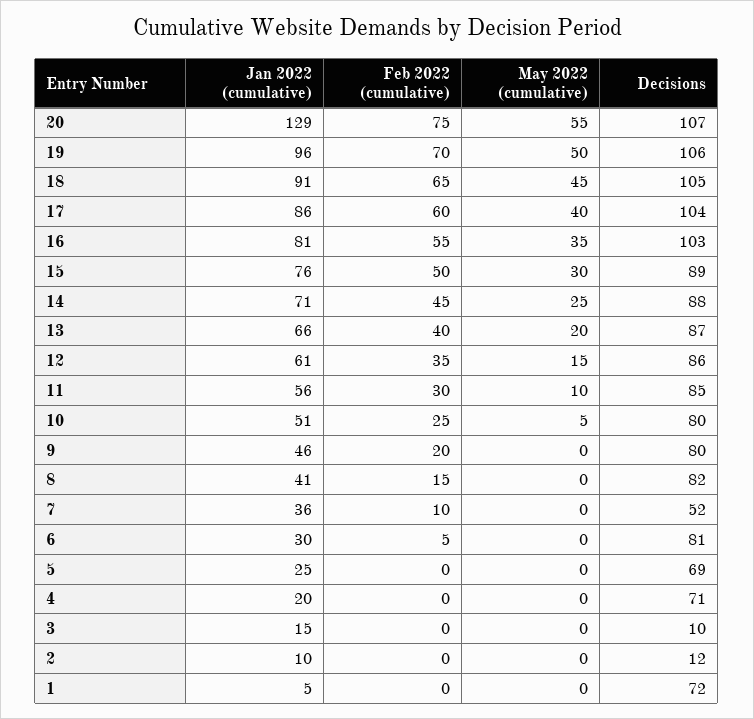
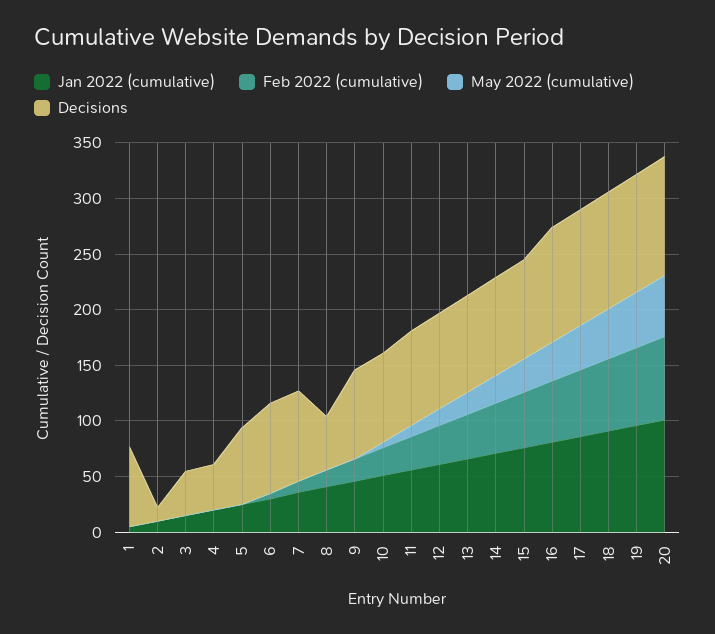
  {
    "Jan 2022 (cumulative)": {
-     "20": 129,
+     "20": 100,
      "19": 96,
      "18": 91,
      "17": 86,
      "16": 81,
      "15": 76,
      "14": 71,
      "13": 66,
      "12": 61,
      "11": 56,
      "10": 51,
      "9": 46,
      "8": 41,
      "7": 36,
      "6": 30,
      "5": 25,
      "4": 20,
      "3": 15,
      "2": 10,
      "1": 5
    },
    "Feb 2022 (cumulative)": {
      "20": 75,
      "19": 70,
      "18": 65,
      "17": 60,
      "16": 55,
      "15": 50,
      "14": 45,
      "13": 40,
      "12": 35,
      "11": 30,
      "10": 25,
      "9": 20,
      "8": 15,
      "7": 10,
      "6": 5,
      "5": 0,
      "4": 0,
      "3": 0,
      "2": 0,
      "1": 0
    },
    "May 2022 (cumulative)": {
      "20": 55,
      "19": 50,
      "18": 45,
      "17": 40,
      "16": 35,
      "15": 30,
      "14": 25,
      "13": 20,
      "12": 15,
      "11": 10,
      "10": 5,
      "9": 0,
      "8": 0,
      "7": 0,
      "6": 0,
      "5": 0,
      "4": 0,
      "3": 0,
      "2": 0,
      "1": 0
    },
    "Decisions": {
      "20": 107,
      "19": 106,
      "18": 105,
      "17": 104,
      "16": 103,
      "15": 89,
      "14": 88,
      "13": 87,
      "12": 86,
      "11": 85,
      "10": 80,
      "9": 80,
-     "8": 82,
+     "8": 50,
-     "7": 52,
+     "7": 80,
      "6": 81,
      "5": 69,
-     "4": 71,
+     "4": 40,
-     "3": 10,
+     "3": 40,
      "2": 12,
      "1": 72
    }
  }

